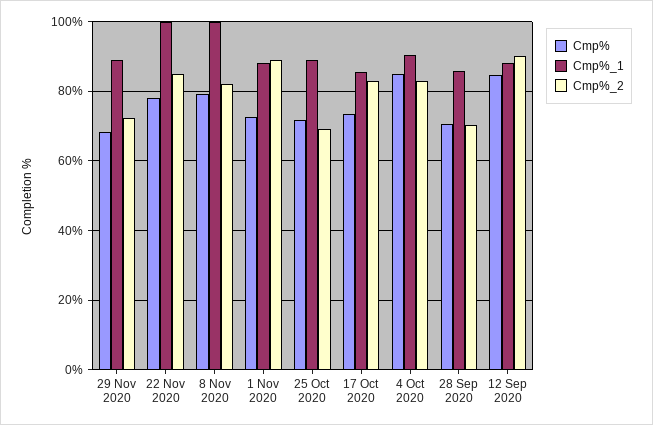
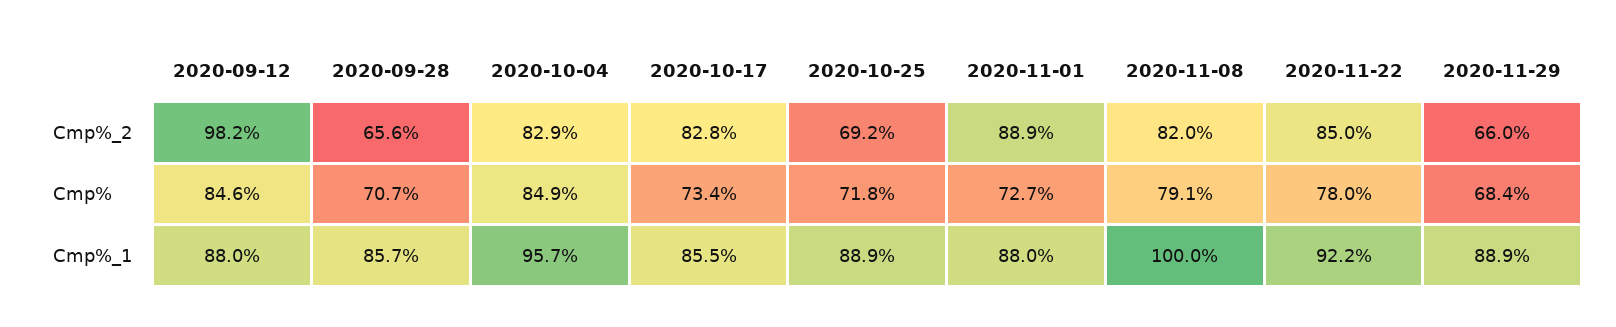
  {
    "Cmp%": {
      "29 Nov 2020": 68.4,
      "22 Nov 2020": 78,
      "8 Nov 2020": 79.1,
      "1 Nov 2020": 72.7,
      "25 Oct 2020": 71.8,
      "17 Oct 2020": 73.4,
      "4 Oct 2020": 84.9,
      "28 Sep 2020": 70.7,
      "12 Sep 2020": 84.6
    },
    "Cmp%_1": {
      "29 Nov 2020": 88.9,
-     "22 Nov 2020": 100,
+     "22 Nov 2020": 92.2,
      "8 Nov 2020": 100,
      "1 Nov 2020": 88,
      "25 Oct 2020": 88.9,
      "17 Oct 2020": 85.5,
-     "4 Oct 2020": 90,
+     "4 Oct 2020": 95.7,
      "28 Sep 2020": 85.7,
      "12 Sep 2020": 88
    },
    "Cmp%_2": {
-     "29 Nov 2020": 72,
+     "29 Nov 2020": 66,
      "22 Nov 2020": 85,
      "8 Nov 2020": 82,
      "1 Nov 2020": 88.9,
      "25 Oct 2020": 69.2,
      "17 Oct 2020": 82.8,
      "4 Oct 2020": 82.9,
-     "28 Sep 2020": 70,
+     "28 Sep 2020": 65.6,
-     "12 Sep 2020": 90
+     "12 Sep 2020": 98.2
    }
  }

